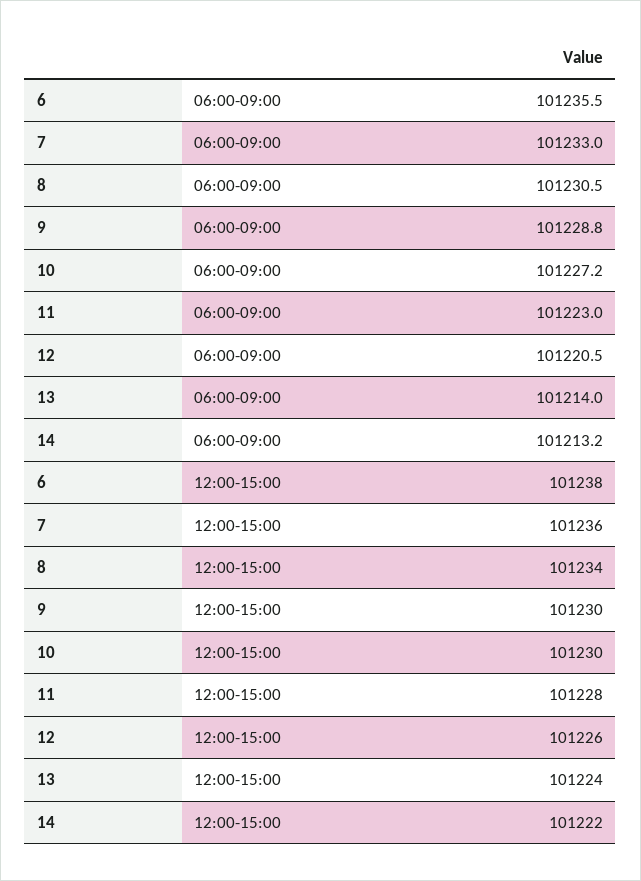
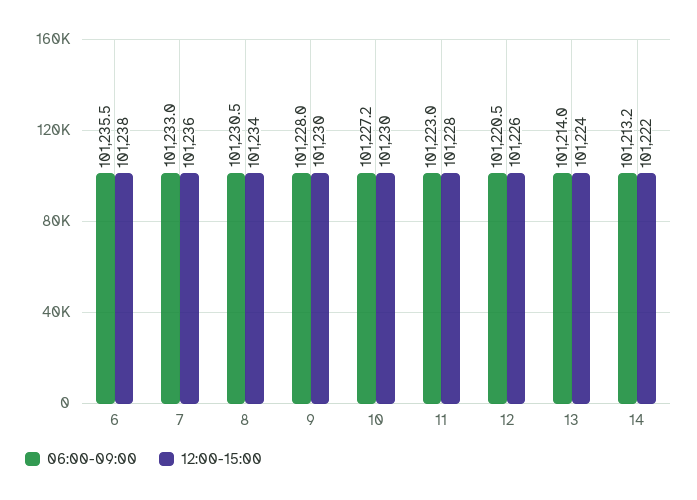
  {
    "06:00-09:00": {
      "6": 101235.5,
      "7": 101233,
      "8": 101230.5,
-     "9": 101228.8,
+     "9": 101228,
      "10": 101227.2,
      "11": 101223,
      "12": 101220.5,
      "13": 101214,
      "14": 101213.2
    },
    "12:00-15:00": {
      "6": 101238,
      "7": 101236,
      "8": 101234,
      "9": 101230,
      "10": 101230,
      "11": 101228,
      "12": 101226,
      "13": 101224,
      "14": 101222
    }
  }

